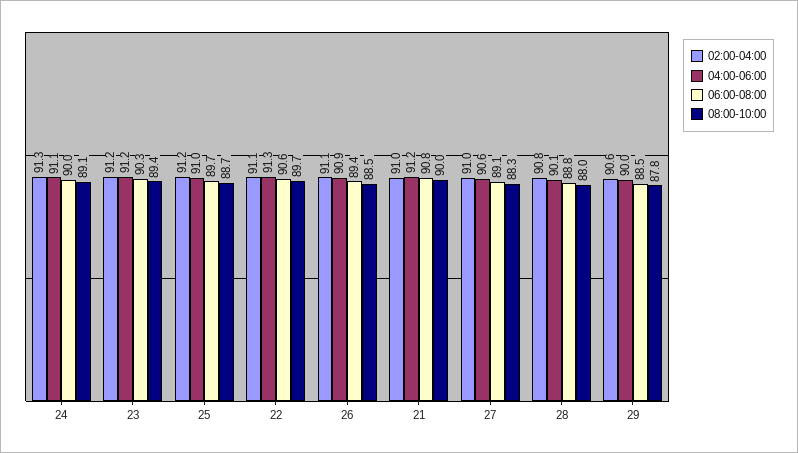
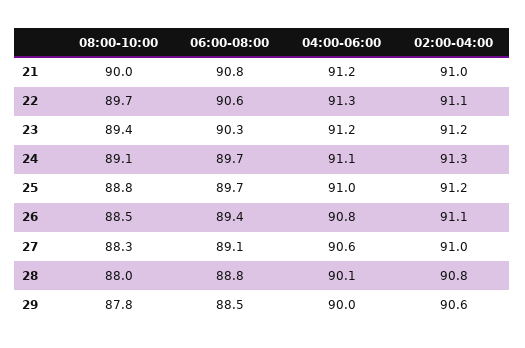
  {
    "02:00-04:00": {
      "24": 91.3,
      "23": 91.2,
      "25": 91.2,
      "22": 91.1,
      "26": 91.1,
      "21": 91,
      "27": 91,
      "28": 90.8,
      "29": 90.6
    },
    "04:00-06:00": {
      "24": 91.1,
      "23": 91.2,
      "25": 91,
      "22": 91.3,
-     "26": 90.9,
+     "26": 90.8,
      "21": 91.2,
      "27": 90.6,
      "28": 90.1,
      "29": 90
    },
    "06:00-08:00": {
-     "24": 90,
+     "24": 89.7,
      "23": 90.3,
      "25": 89.7,
      "22": 90.6,
      "26": 89.4,
      "21": 90.8,
      "27": 89.1,
      "28": 88.8,
      "29": 88.5
    },
    "08:00-10:00": {
      "24": 89.1,
      "23": 89.4,
-     "25": 88.7,
+     "25": 88.8,
      "22": 89.7,
      "26": 88.5,
      "21": 90,
      "27": 88.3,
      "28": 88,
      "29": 87.8
    }
  }

